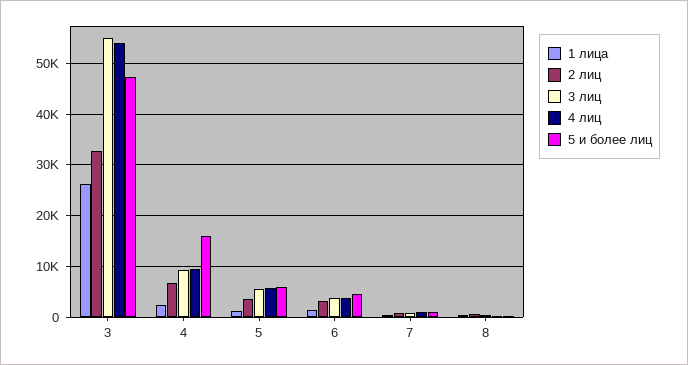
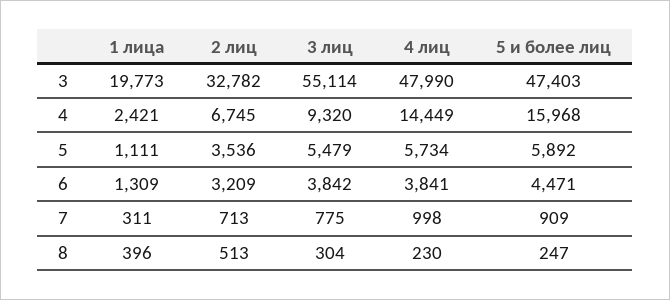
  {
    "1 лица": {
-     "3": 26000,
+     "3": 19773,
      "4": 2421,
      "5": 1111,
      "6": 1309,
      "7": 311,
      "8": 396
    },
    "2 лиц": {
      "3": 32782,
      "4": 6745,
      "5": 3536,
      "6": 3209,
      "7": 713,
      "8": 513
    },
    "3 лиц": {
      "3": 55114,
      "4": 9320,
      "5": 5479,
      "6": 3842,
      "7": 775,
      "8": 304
    },
    "4 лиц": {
-     "3": 54000,
+     "3": 47990,
-     "4": 10000,
+     "4": 14449,
      "5": 5734,
      "6": 3841,
      "7": 998,
      "8": 230
    },
    "5 и более лиц": {
      "3": 47403,
      "4": 15968,
      "5": 5892,
      "6": 4471,
      "7": 909,
      "8": 247
    }
  }

